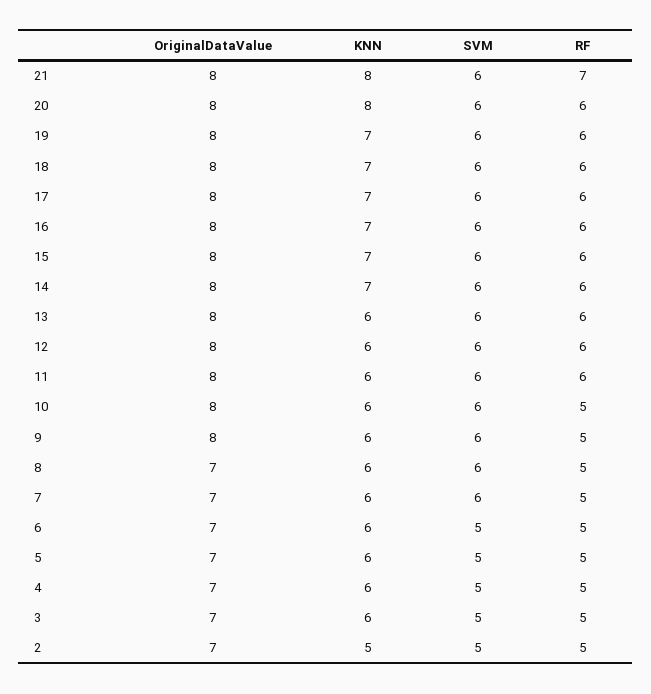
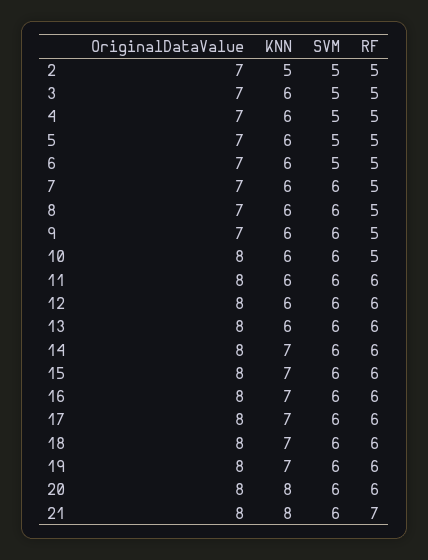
  {
    "OriginalDataValue": {
      "21": 8,
      "20": 8,
      "19": 8,
      "18": 8,
      "17": 8,
      "16": 8,
      "15": 8,
      "14": 8,
      "13": 8,
      "12": 8,
      "11": 8,
      "10": 8,
-     "9": 8,
+     "9": 7,
      "8": 7,
      "7": 7,
      "6": 7,
      "5": 7,
      "4": 7,
      "3": 7,
      "2": 7
    },
    "KNN": {
      "21": 8,
      "20": 8,
      "19": 7,
      "18": 7,
      "17": 7,
      "16": 7,
      "15": 7,
      "14": 7,
      "13": 6,
      "12": 6,
      "11": 6,
      "10": 6,
      "9": 6,
      "8": 6,
      "7": 6,
      "6": 6,
      "5": 6,
      "4": 6,
      "3": 6,
      "2": 5
    },
    "SVM": {
      "21": 6,
      "20": 6,
      "19": 6,
      "18": 6,
      "17": 6,
      "16": 6,
      "15": 6,
      "14": 6,
      "13": 6,
      "12": 6,
      "11": 6,
      "10": 6,
      "9": 6,
      "8": 6,
      "7": 6,
      "6": 5,
      "5": 5,
      "4": 5,
      "3": 5,
      "2": 5
    },
    "RF": {
      "21": 7,
      "20": 6,
      "19": 6,
      "18": 6,
      "17": 6,
      "16": 6,
      "15": 6,
      "14": 6,
      "13": 6,
      "12": 6,
      "11": 6,
      "10": 5,
      "9": 5,
      "8": 5,
      "7": 5,
      "6": 5,
      "5": 5,
      "4": 5,
      "3": 5,
      "2": 5
    }
  }

